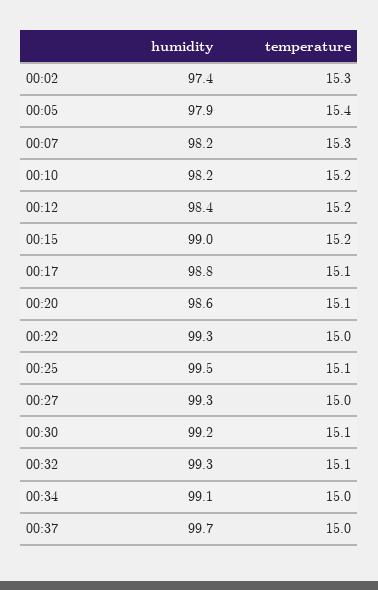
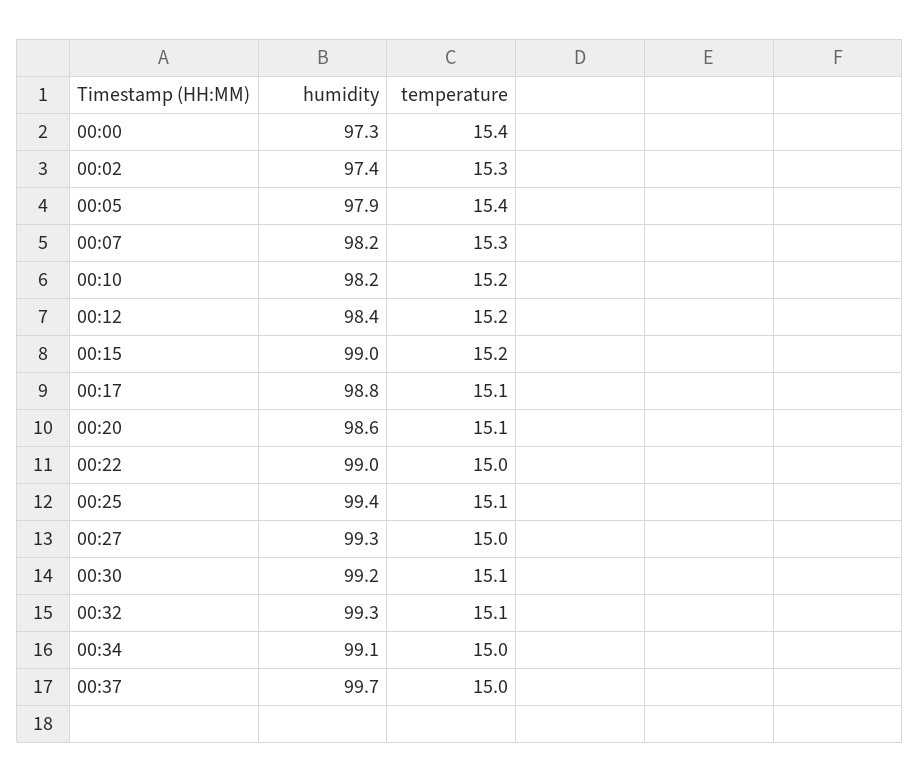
  {
    "humidity": {
      "00:02": 97.4,
      "00:05": 97.9,
      "00:07": 98.2,
      "00:10": 98.2,
      "00:12": 98.4,
      "00:15": 99,
      "00:17": 98.8,
      "00:20": 98.6,
-     "00:22": 99.3,
+     "00:22": 99,
-     "00:25": 99.5,
+     "00:25": 99.4,
      "00:27": 99.3,
      "00:30": 99.2,
      "00:32": 99.3,
      "00:34": 99.1,
-     "00:37": 99.7
+     "00:37": 99.7,
+     "00:00": 97.3
    },
    "temperature": {
      "00:02": 15.3,
      "00:05": 15.4,
      "00:07": 15.3,
      "00:10": 15.2,
      "00:12": 15.2,
      "00:15": 15.2,
      "00:17": 15.1,
      "00:20": 15.1,
      "00:22": 15,
      "00:25": 15.1,
      "00:27": 15,
      "00:30": 15.1,
      "00:32": 15.1,
      "00:34": 15,
-     "00:37": 15
+     "00:37": 15,
+     "00:00": 15.4
    }
  }

